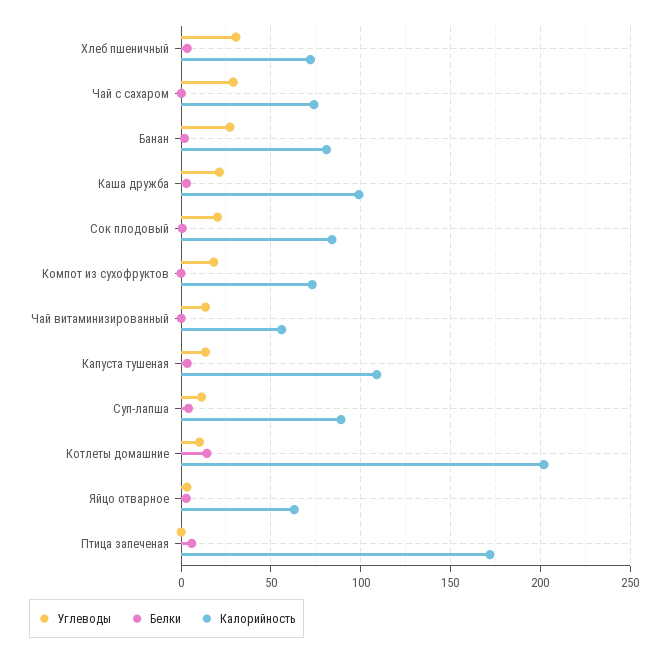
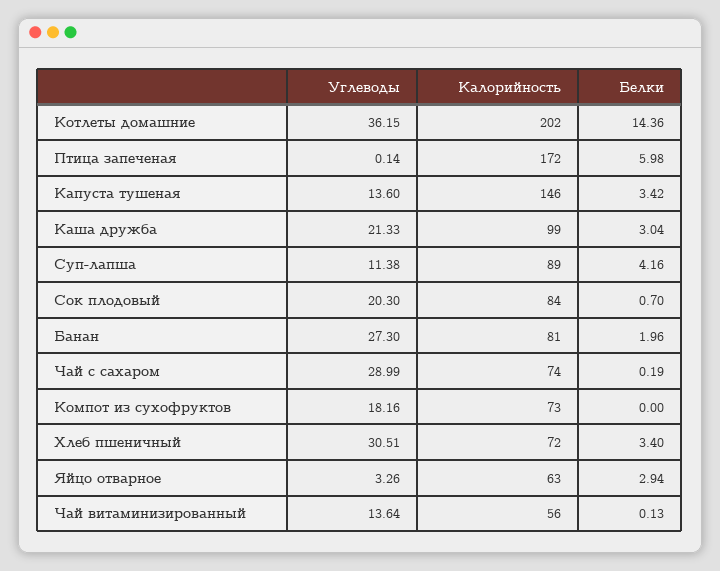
  {
    "Углеводы": {
      "Хлеб пшеничный": 30.51,
      "Чай с сахаром": 28.99,
      "Банан": 27.3,
      "Каша дружба": 21.33,
      "Сок плодовый": 20.3,
      "Компот из сухофруктов": 18.16,
      "Чай витаминизированный": 13.64,
      "Капуста тушеная": 13.6,
      "Суп-лапша": 11.38,
-     "Котлеты домашние": 10,
+     "Котлеты домашние": 36.15,
      "Яйцо отварное": 3.26,
      "Птица запеченая": 0.14
    },
    "Белки": {
      "Хлеб пшеничный": 3.4,
      "Чай с сахаром": 0.19,
      "Банан": 1.96,
      "Каша дружба": 3.04,
      "Сок плодовый": 0.7,
      "Компот из сухофруктов": 0,
      "Чай витаминизированный": 0.13,
      "Капуста тушеная": 3.42,
      "Суп-лапша": 4.16,
      "Котлеты домашние": 14.36,
      "Яйцо отварное": 2.94,
      "Птица запеченая": 5.98
    },
    "Калорийность": {
      "Хлеб пшеничный": 72,
      "Чай с сахаром": 74,
      "Банан": 81,
      "Каша дружба": 99,
      "Сок плодовый": 84,
      "Компот из сухофруктов": 73,
      "Чай витаминизированный": 56,
-     "Капуста тушеная": 110,
+     "Капуста тушеная": 146,
      "Суп-лапша": 89,
      "Котлеты домашние": 202,
      "Яйцо отварное": 63,
      "Птица запеченая": 172
    }
  }

